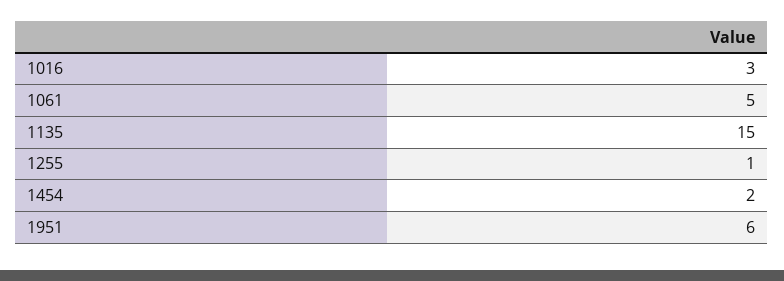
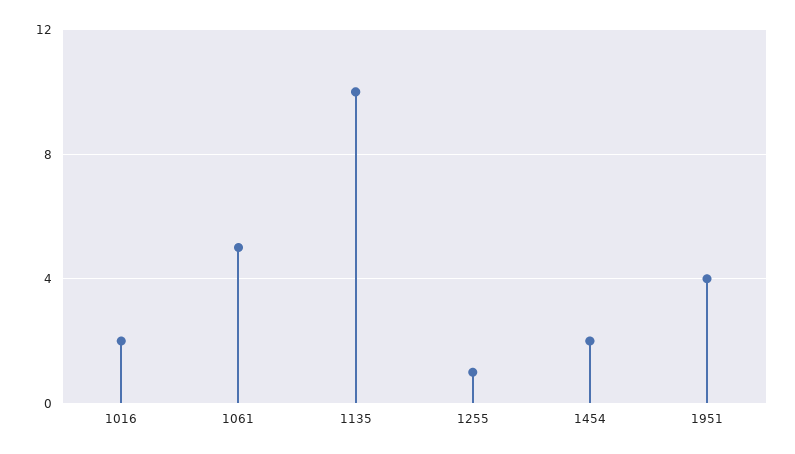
  {
-   "1016": 3,
+   "1016": 2,
    "1061": 5,
-   "1135": 15,
+   "1135": 10,
    "1255": 1,
    "1454": 2,
-   "1951": 6
+   "1951": 4
  }

